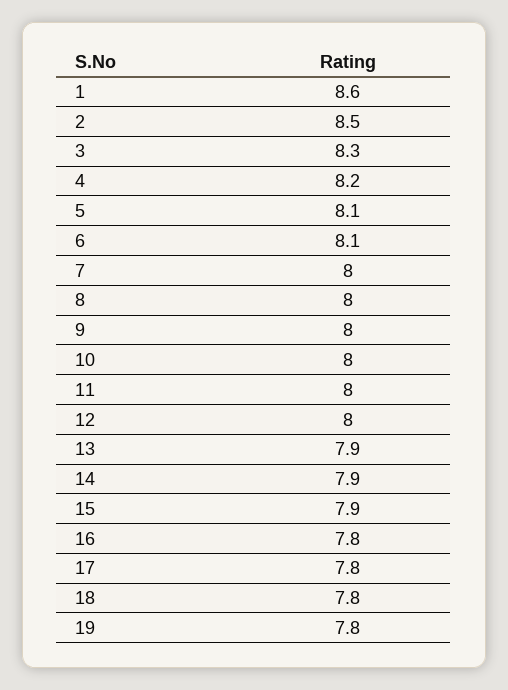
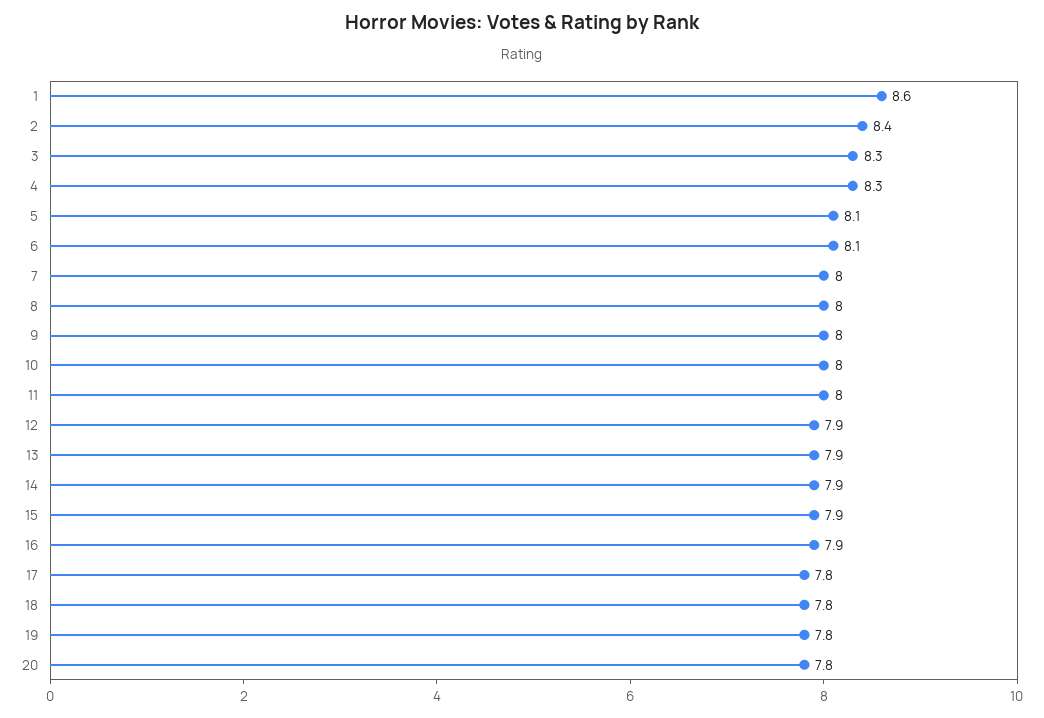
  {
    "1": 8.6,
-   "2": 8.5,
+   "2": 8.4,
    "3": 8.3,
-   "4": 8.2,
+   "4": 8.3,
    "5": 8.1,
    "6": 8.1,
    "7": 8,
    "8": 8,
    "9": 8,
    "10": 8,
    "11": 8,
-   "12": 8,
+   "12": 7.9,
    "13": 7.9,
    "14": 7.9,
    "15": 7.9,
-   "16": 7.8,
+   "16": 7.9,
    "17": 7.8,
    "18": 7.8,
-   "19": 7.8
+   "19": 7.8,
+   "20": 7.8
  }

